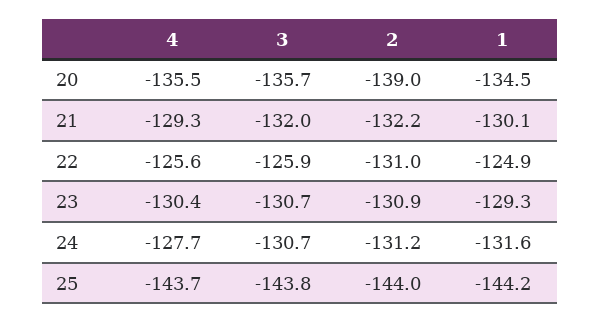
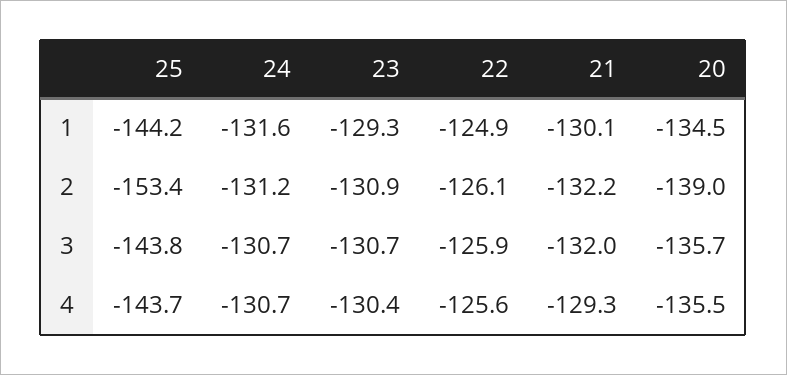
  {
    "4": {
      "20": -135.5,
      "21": -129.3,
      "22": -125.6,
      "23": -130.4,
-     "24": -127.7,
+     "24": -130.7,
      "25": -143.7
    },
    "3": {
      "20": -135.7,
      "21": -132,
      "22": -125.9,
      "23": -130.7,
      "24": -130.7,
      "25": -143.8
    },
    "2": {
      "20": -139,
      "21": -132.2,
-     "22": -131,
+     "22": -126.1,
      "23": -130.9,
      "24": -131.2,
-     "25": -144
+     "25": -153.4
    },
    "1": {
      "20": -134.5,
      "21": -130.1,
      "22": -124.9,
      "23": -129.3,
      "24": -131.6,
      "25": -144.2
    }
  }

